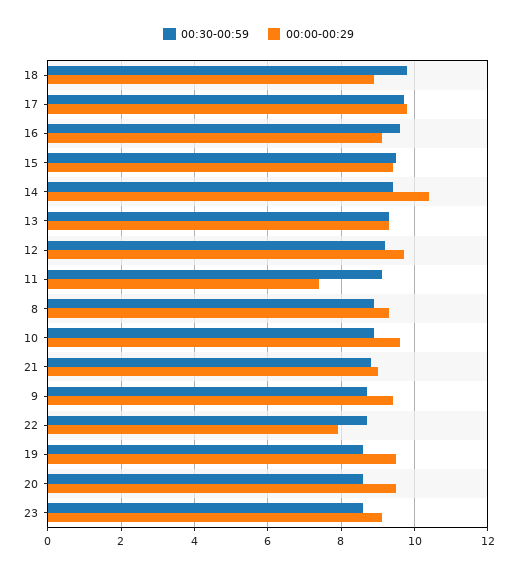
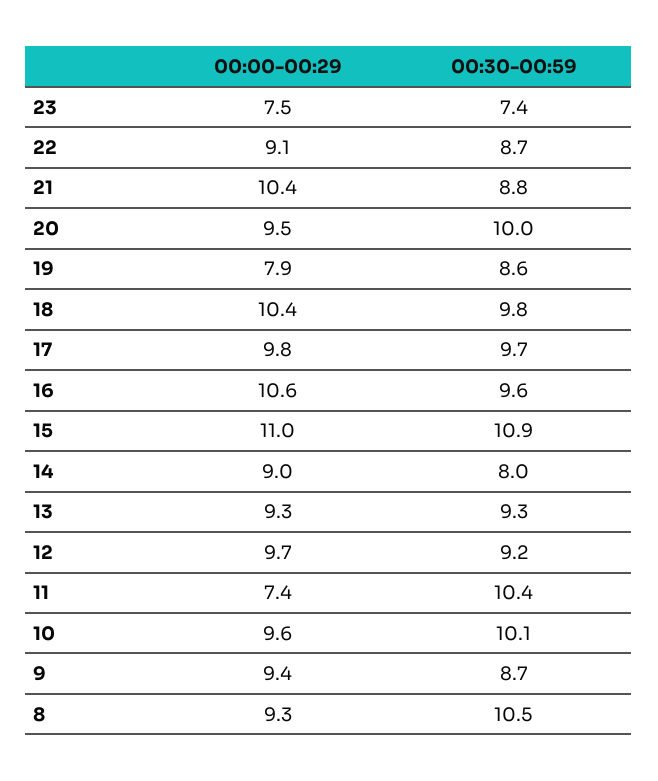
  {
    "00:30-00:59": {
      "18": 9.8,
      "17": 9.7,
      "16": 9.6,
-     "15": 9.5,
+     "15": 10.9,
-     "14": 9.5,
+     "14": 8,
      "13": 9.3,
      "12": 9.2,
-     "11": 9,
+     "11": 10.4,
-     "8": 9,
+     "8": 10.5,
-     "10": 9,
+     "10": 10.1,
      "21": 8.8,
      "9": 8.7,
      "22": 8.7,
      "19": 8.6,
-     "20": 8.5,
+     "20": 10,
-     "23": 8.5
+     "23": 7.4
    },
    "00:00-00:29": {
-     "18": 9,
+     "18": 10.4,
      "17": 9.8,
-     "16": 9,
+     "16": 10.6,
-     "15": 9.5,
+     "15": 11,
-     "14": 10.5,
+     "14": 9,
      "13": 9.3,
      "12": 9.7,
      "11": 7.4,
      "8": 9.3,
      "10": 9.6,
-     "21": 9,
+     "21": 10.4,
      "9": 9.4,
-     "22": 8,
+     "22": 9.1,
-     "19": 9.5,
+     "19": 7.9,
      "20": 9.5,
-     "23": 9
+     "23": 7.5
    }
  }

